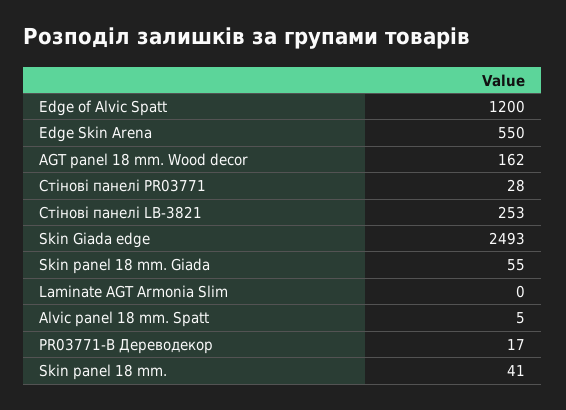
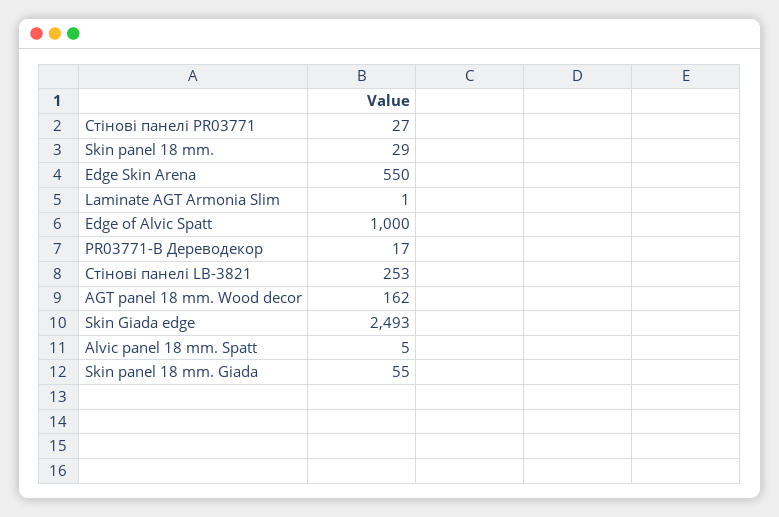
  {
-   "Edge of Alvic Spatt": 1200,
+   "Edge of Alvic Spatt": 1000,
    "Edge Skin Arena": 550,
    "AGT panel 18 mm. Wood decor": 162,
-   "Стінові панелі PR03771": 28,
+   "Стінові панелі PR03771": 27,
    "Стінові панелі LB-3821": 253,
    "Skin Giada edge": 2493,
    "Skin panel 18 mm. Giada": 55,
-   "Laminate AGT Armonia Slim": 0,
+   "Laminate AGT Armonia Slim": 1,
    "Alvic panel 18 mm. Spatt": 5,
    "PR03771-B Дереводекор": 17,
-   "Skin panel 18 mm.": 41
+   "Skin panel 18 mm.": 29
  }

